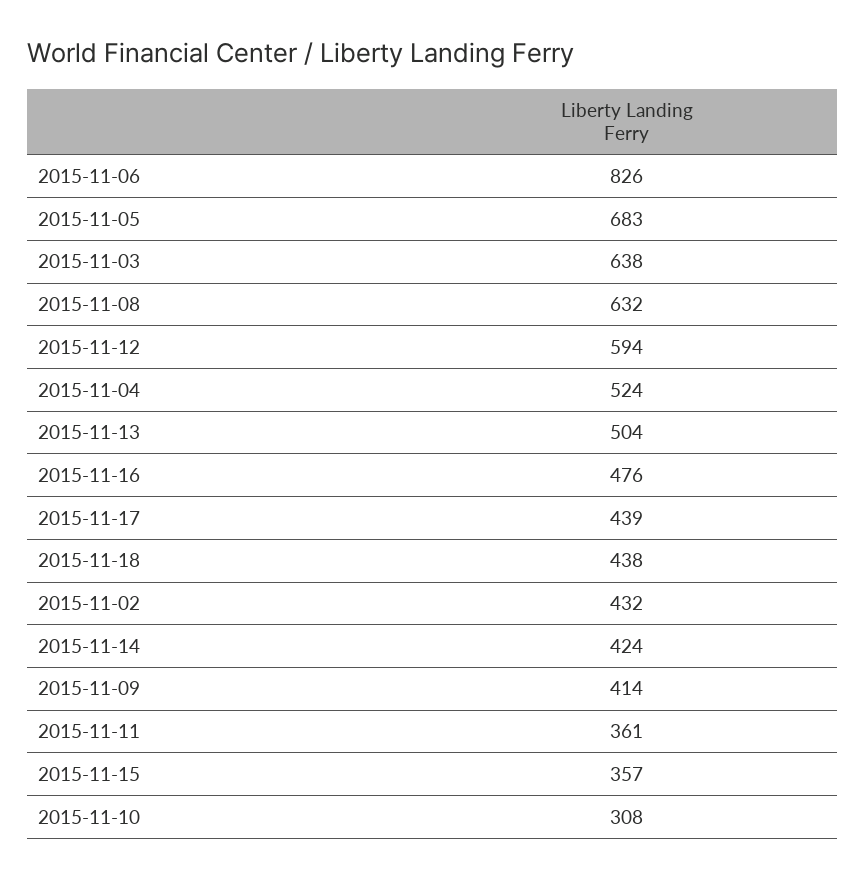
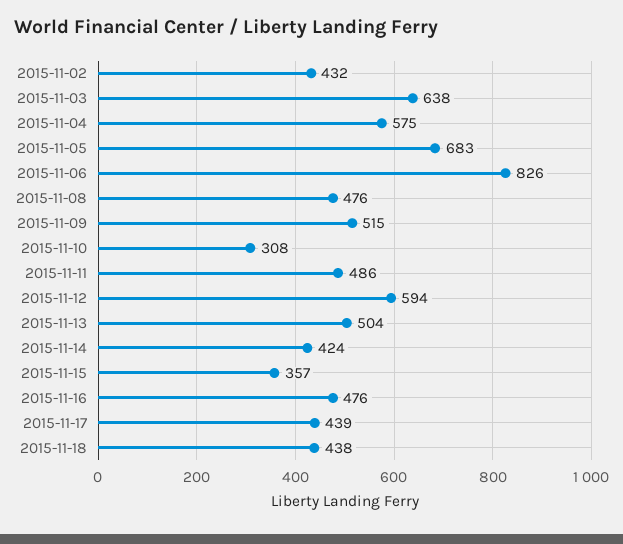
  {
    "2015-11-06": 826,
    "2015-11-05": 683,
    "2015-11-03": 638,
-   "2015-11-08": 632,
+   "2015-11-08": 476,
    "2015-11-12": 594,
-   "2015-11-04": 524,
+   "2015-11-04": 575,
    "2015-11-13": 504,
    "2015-11-16": 476,
    "2015-11-17": 439,
    "2015-11-18": 438,
    "2015-11-02": 432,
    "2015-11-14": 424,
-   "2015-11-09": 414,
+   "2015-11-09": 515,
-   "2015-11-11": 361,
+   "2015-11-11": 486,
    "2015-11-15": 357,
    "2015-11-10": 308
  }

